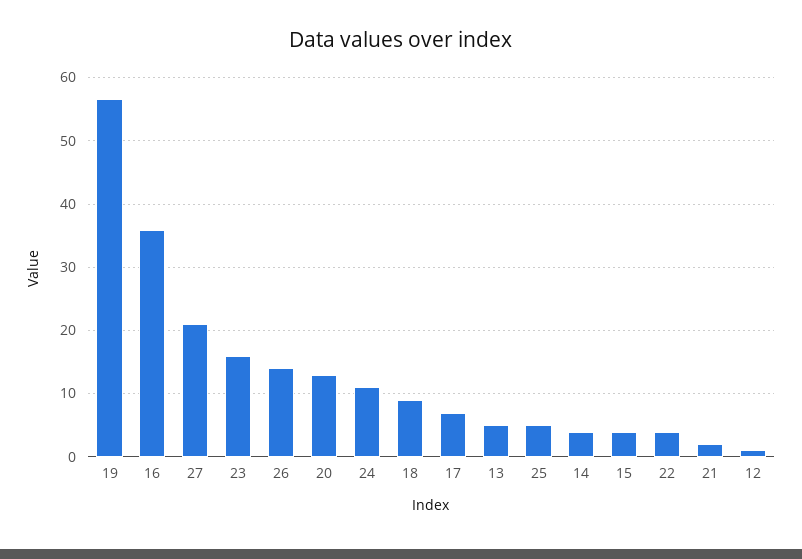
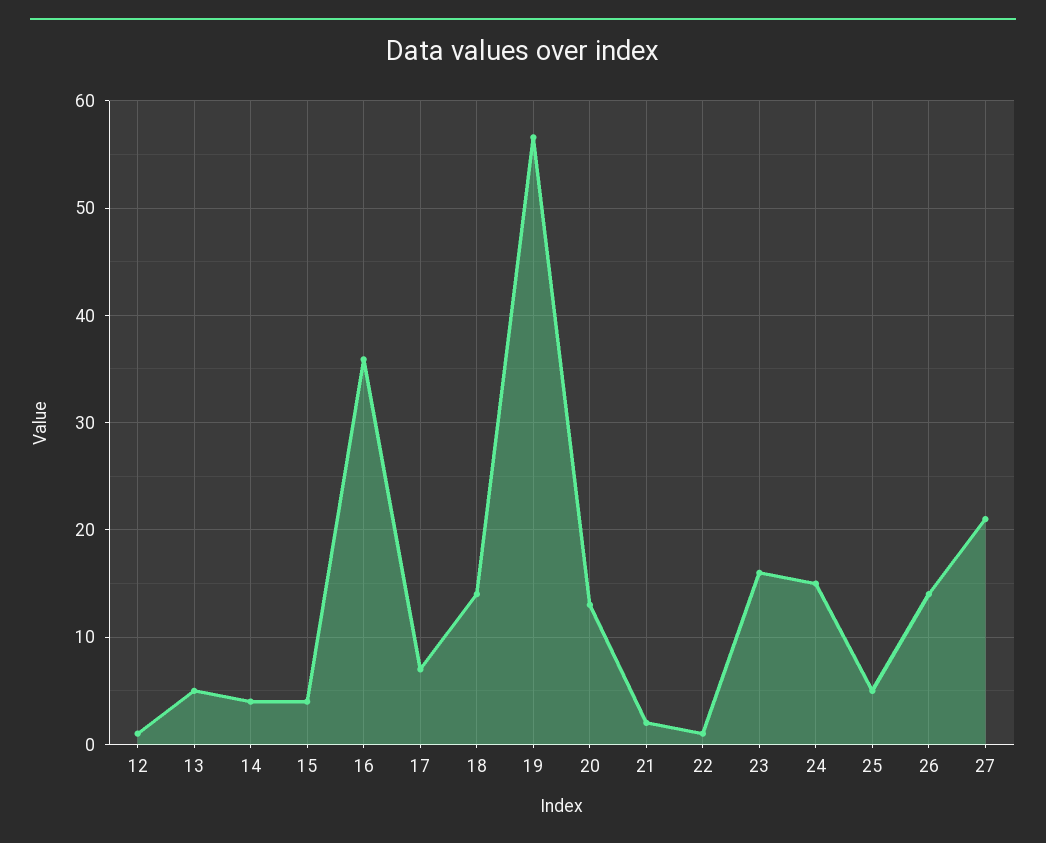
  {
    "19": 57,
    "16": 36,
    "27": 21,
    "23": 16,
    "26": 14,
    "20": 13,
-   "24": 11,
+   "24": 15,
-   "18": 9,
+   "18": 14,
    "17": 7,
    "13": 5,
    "25": 5,
    "14": 4,
    "15": 4,
-   "22": 4,
+   "22": 1,
    "21": 2,
    "12": 1
  }

